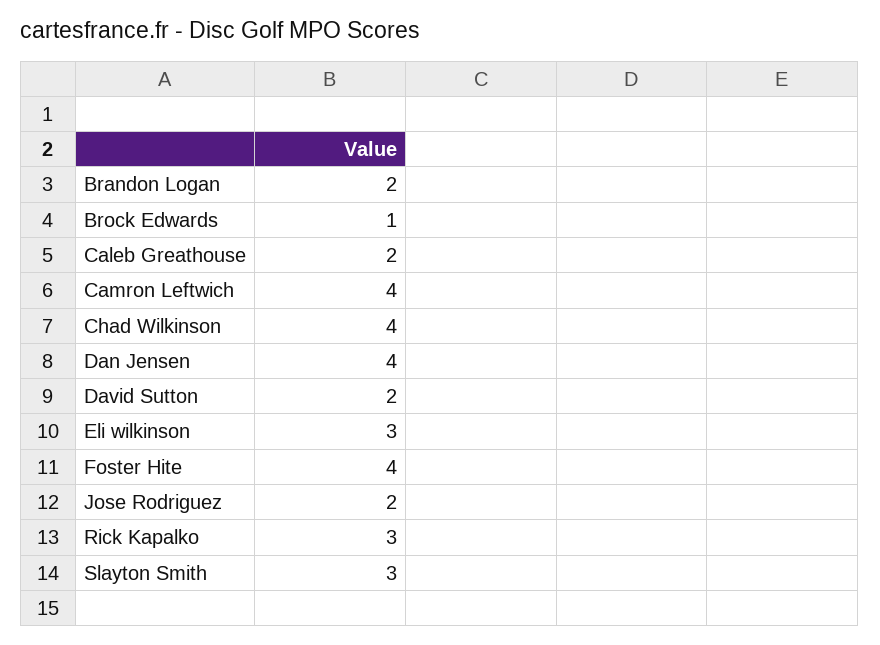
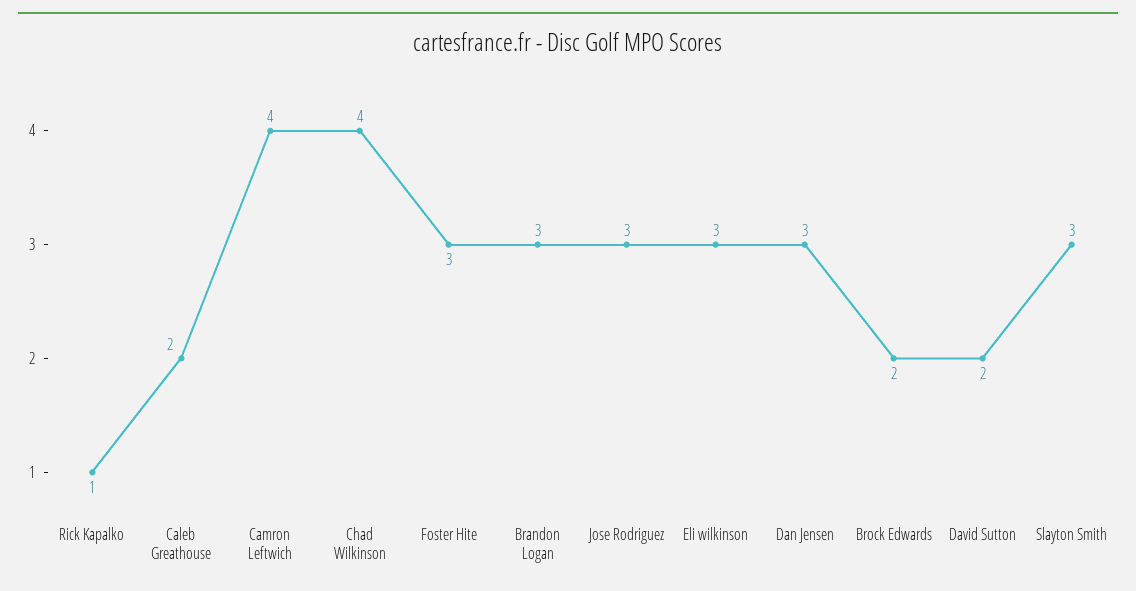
  {
-   "Brandon Logan": 2,
+   "Brandon Logan": 3,
-   "Brock Edwards": 1,
+   "Brock Edwards": 2,
    "Caleb Greathouse": 2,
    "Camron Leftwich": 4,
    "Chad Wilkinson": 4,
-   "Dan Jensen": 4,
+   "Dan Jensen": 3,
    "David Sutton": 2,
    "Eli wilkinson": 3,
-   "Foster Hite": 4,
+   "Foster Hite": 3,
-   "Jose Rodriguez": 2,
+   "Jose Rodriguez": 3,
-   "Rick Kapalko": 3,
+   "Rick Kapalko": 1,
    "Slayton Smith": 3
  }

